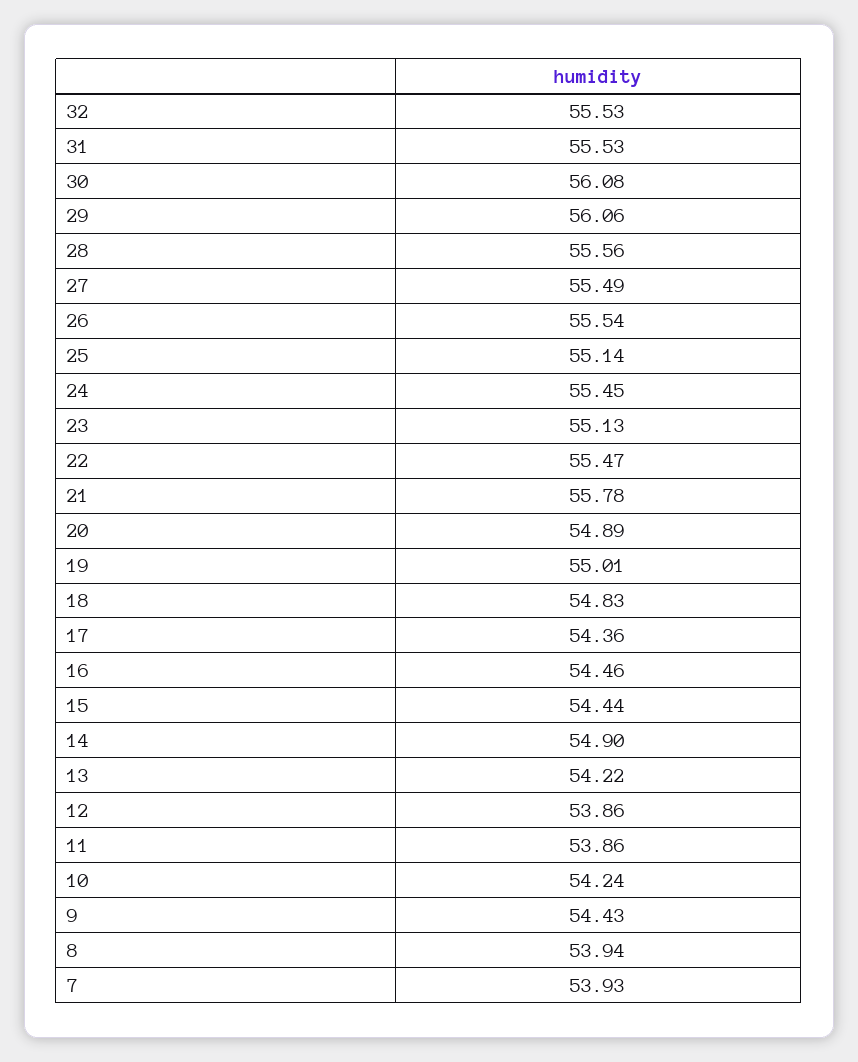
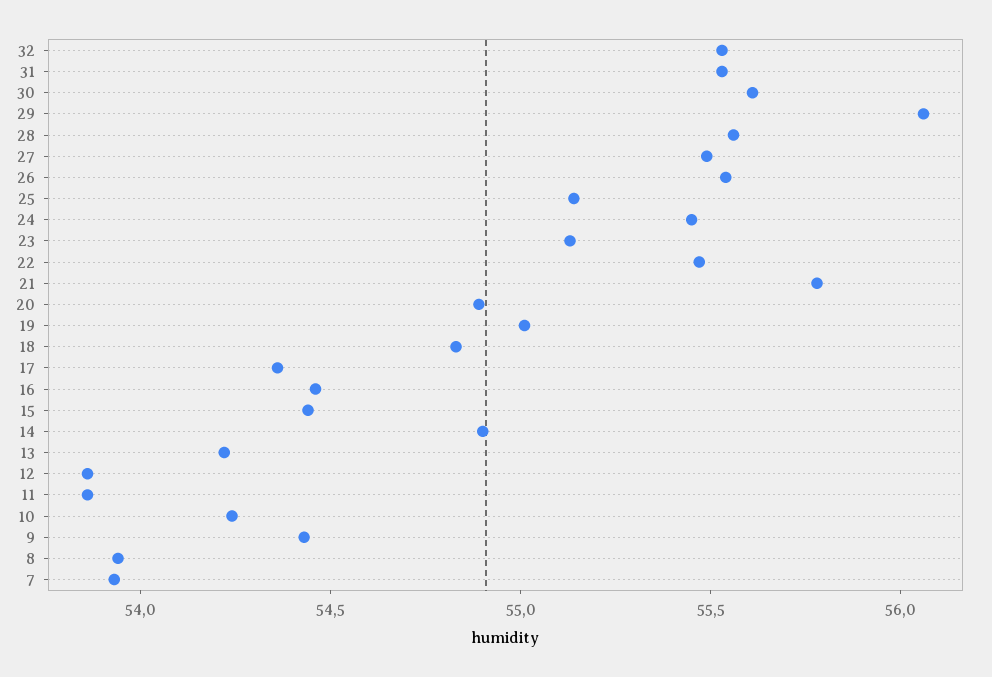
  {
    "32": 55.53,
    "31": 55.53,
-   "30": 56.08,
+   "30": 55.6,
    "29": 56.06,
    "28": 55.56,
    "27": 55.49,
    "26": 55.54,
    "25": 55.14,
    "24": 55.45,
    "23": 55.13,
    "22": 55.47,
    "21": 55.78,
    "20": 54.89,
    "19": 55.01,
    "18": 54.83,
    "17": 54.36,
    "16": 54.46,
    "15": 54.44,
    "14": 54.9,
    "13": 54.22,
    "12": 53.86,
    "11": 53.86,
    "10": 54.24,
    "9": 54.43,
    "8": 53.94,
    "7": 53.93
  }

